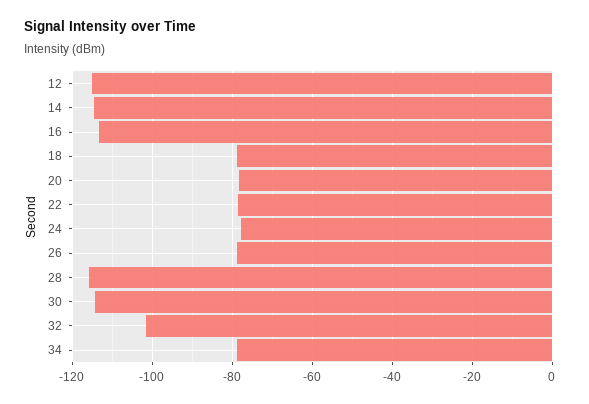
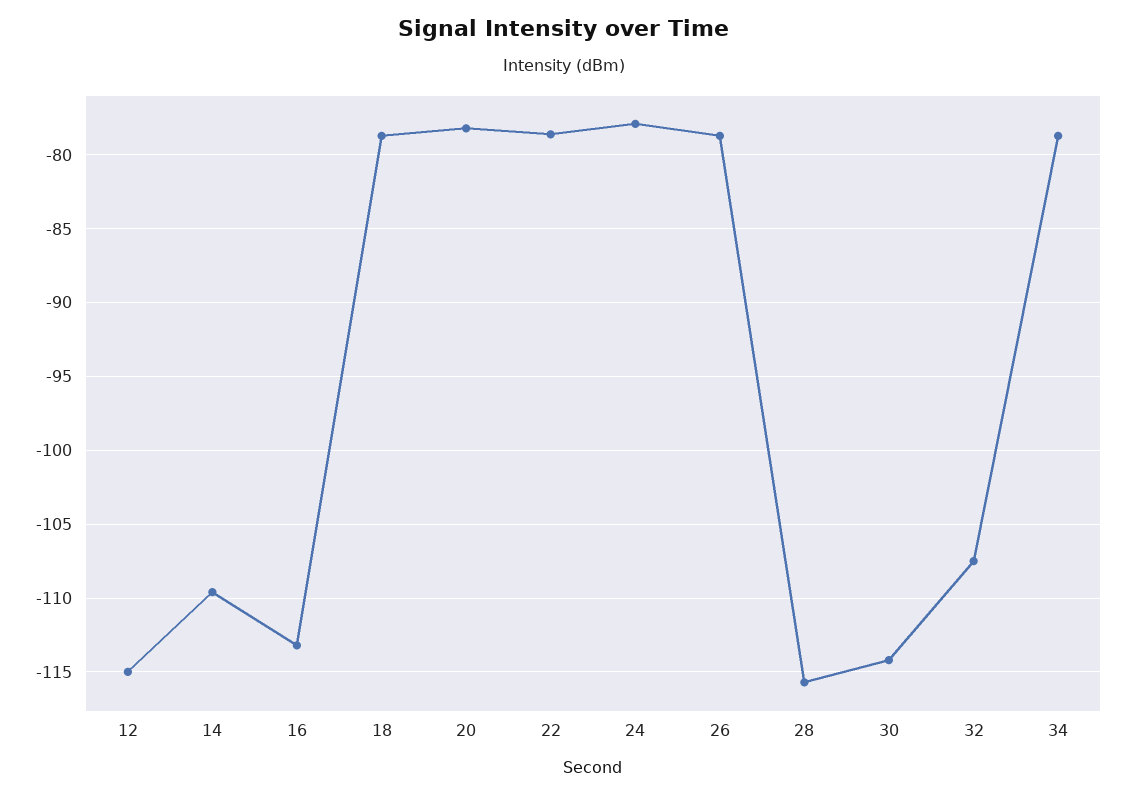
  {
    "12": -115,
-   "14": -114,
+   "14": -109.5,
    "16": -113,
    "18": -78.5,
    "20": -78,
    "22": -78.5,
    "24": -78,
    "26": -78.5,
    "28": -115.5,
    "30": -114,
-   "32": -102,
+   "32": -107.5,
    "34": -78.5
  }

